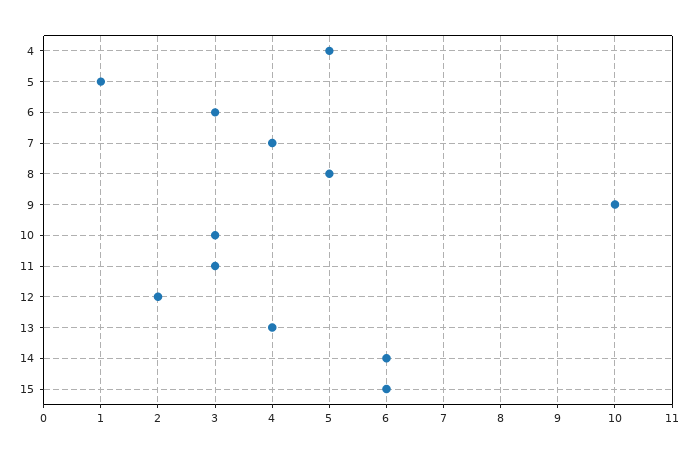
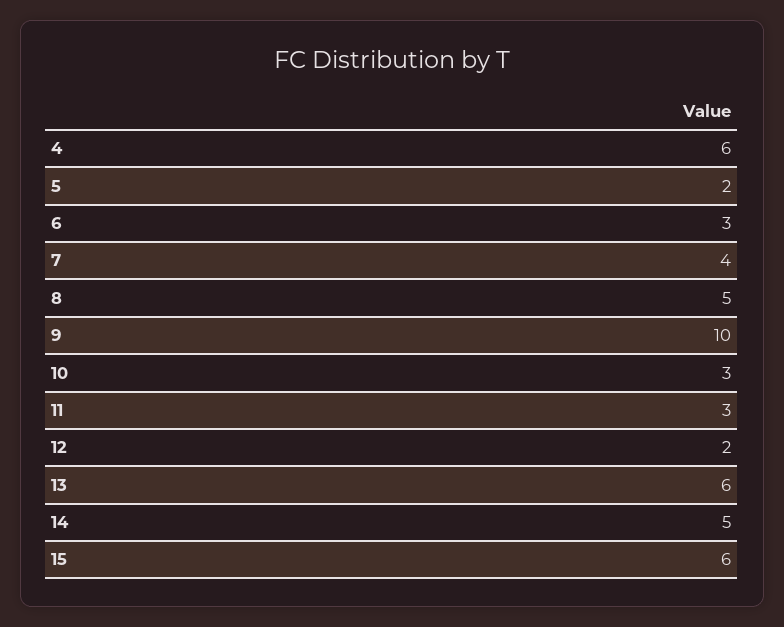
  {
-   "4": 5,
+   "4": 6,
-   "5": 1,
+   "5": 2,
    "6": 3,
    "7": 4,
    "8": 5,
    "9": 10,
    "10": 3,
    "11": 3,
    "12": 2,
-   "13": 4,
+   "13": 6,
-   "14": 6,
+   "14": 5,
    "15": 6
  }

